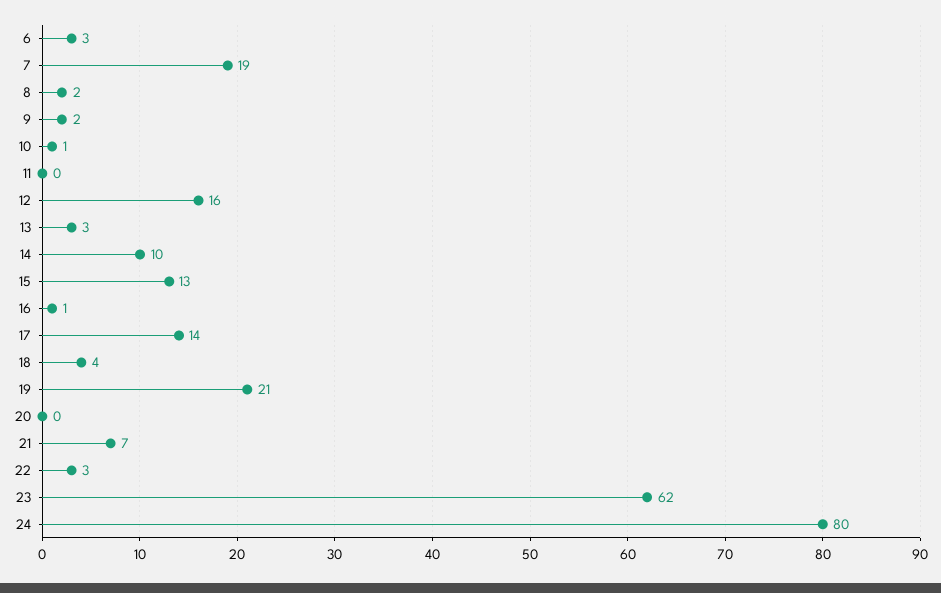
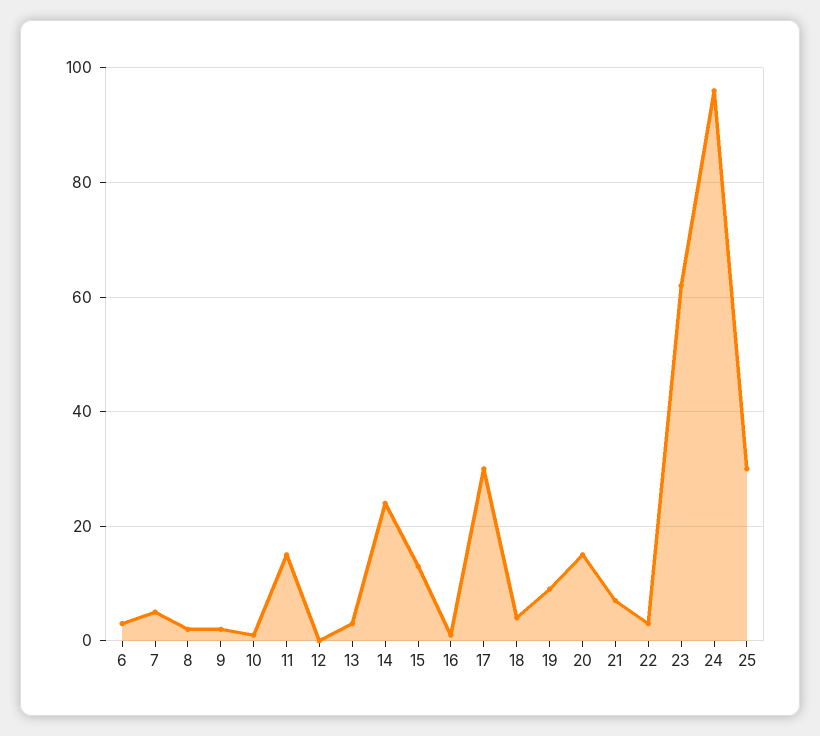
  {
    "6": 3,
-   "7": 19,
+   "7": 5,
    "8": 2,
    "9": 2,
    "10": 1,
-   "11": 0,
+   "11": 15,
-   "12": 16,
+   "12": 0,
    "13": 3,
-   "14": 10,
+   "14": 25,
    "15": 13,
    "16": 1,
-   "17": 14,
+   "17": 30,
    "18": 4,
-   "19": 21,
+   "19": 10,
-   "20": 0,
+   "20": 15,
    "21": 7,
    "22": 3,
    "23": 62,
-   "24": 80
+   "24": 95,
+   "25": 30
  }

